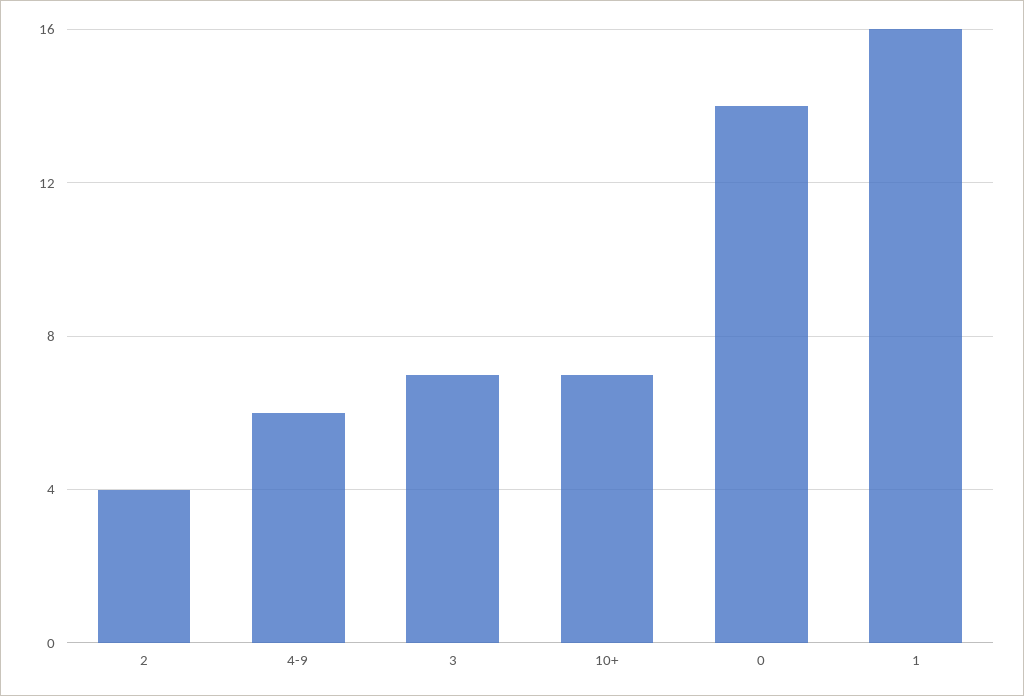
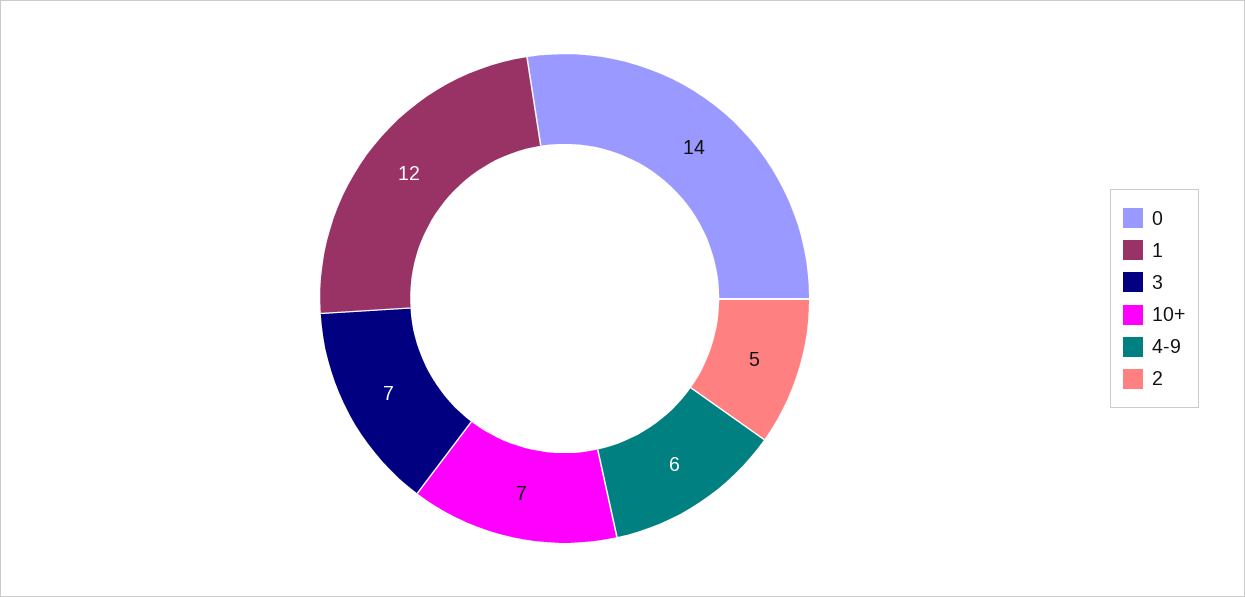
  {
-   "2": 4,
+   "2": 5,
    "4-9": 6,
    "3": 7,
    "10+": 7,
    "0": 14,
-   "1": 16
+   "1": 12
  }

